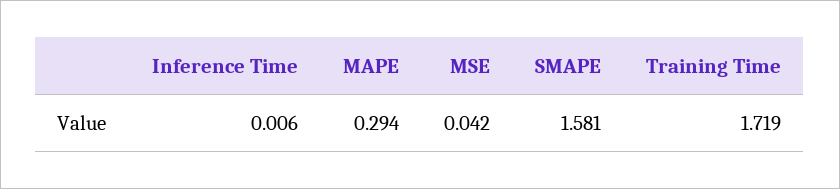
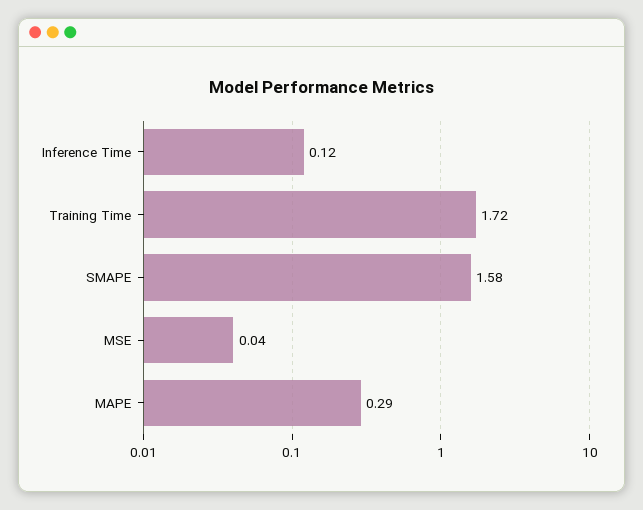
  {
-   "Inference Time": 0.006,
+   "Inference Time": 0.12,
    "MAPE": 0.294,
    "MSE": 0.042,
    "SMAPE": 1.581,
    "Training Time": 1.719
  }

